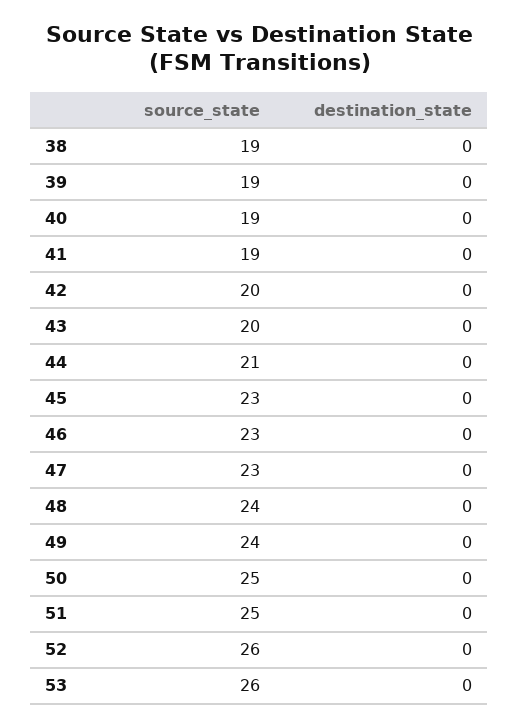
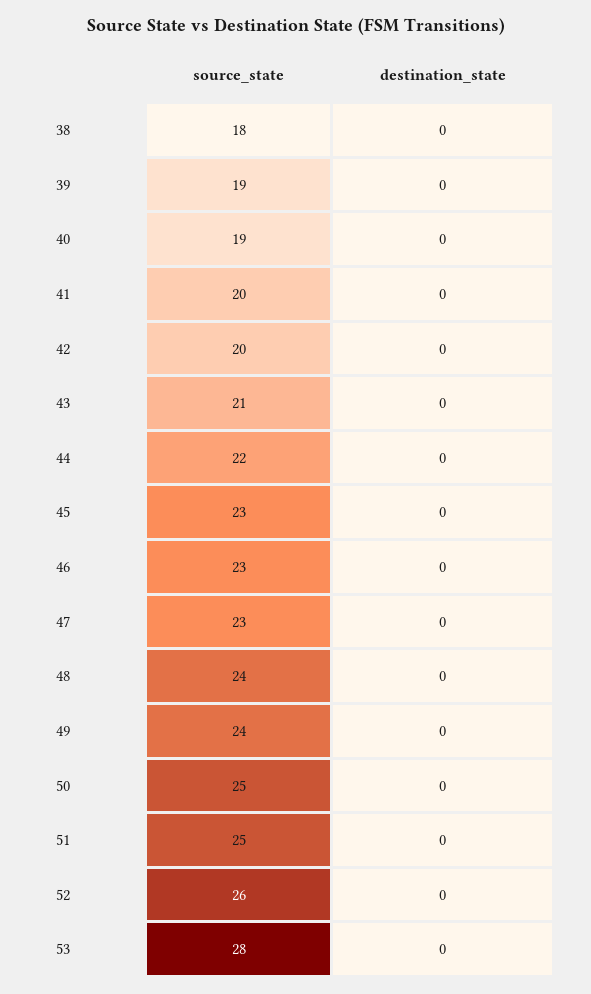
  {
    "source_state": {
-     "38": 19,
+     "38": 18,
      "39": 19,
      "40": 19,
-     "41": 19,
+     "41": 20,
      "42": 20,
-     "43": 20,
+     "43": 21,
-     "44": 21,
+     "44": 22,
      "45": 23,
      "46": 23,
      "47": 23,
      "48": 24,
      "49": 24,
      "50": 25,
      "51": 25,
      "52": 26,
-     "53": 26
+     "53": 28
    },
    "destination_state": {
      "38": 0,
      "39": 0,
      "40": 0,
      "41": 0,
      "42": 0,
      "43": 0,
      "44": 0,
      "45": 0,
      "46": 0,
      "47": 0,
      "48": 0,
      "49": 0,
      "50": 0,
      "51": 0,
      "52": 0,
      "53": 0
    }
  }

